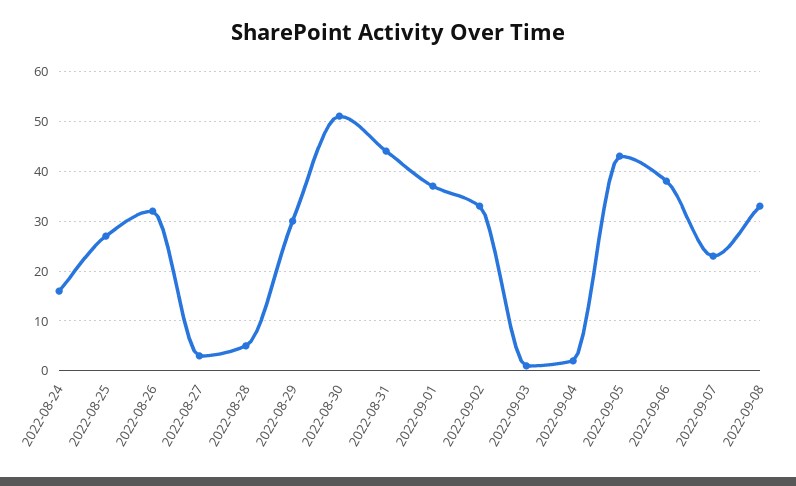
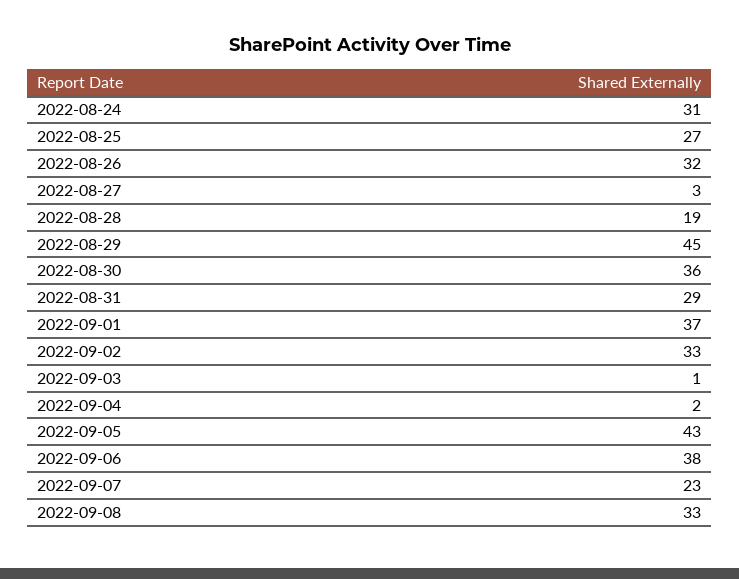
  {
-   "2022-08-24": 15,
+   "2022-08-24": 31,
    "2022-08-25": 27,
    "2022-08-26": 32,
    "2022-08-27": 3,
-   "2022-08-28": 5,
+   "2022-08-28": 19,
-   "2022-08-29": 30,
+   "2022-08-29": 45,
-   "2022-08-30": 50,
+   "2022-08-30": 36,
-   "2022-08-31": 45,
+   "2022-08-31": 29,
    "2022-09-01": 37,
    "2022-09-02": 33,
    "2022-09-03": 1,
    "2022-09-04": 2,
    "2022-09-05": 43,
    "2022-09-06": 38,
    "2022-09-07": 23,
    "2022-09-08": 33
  }

